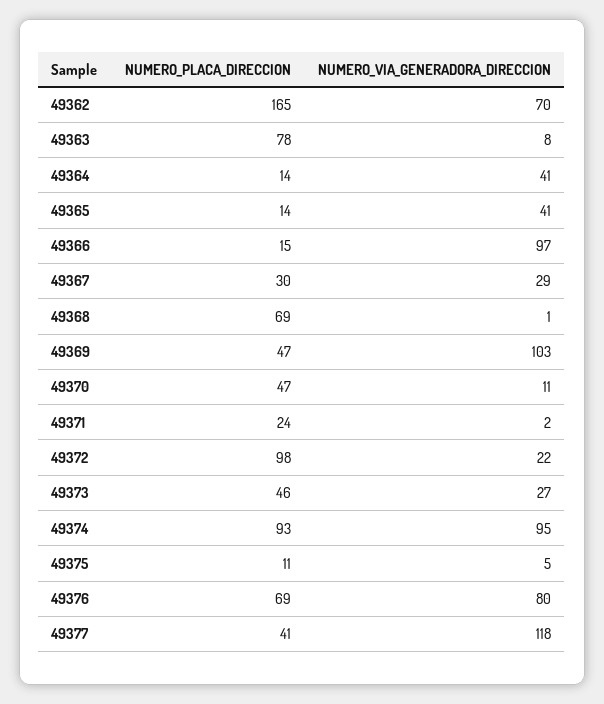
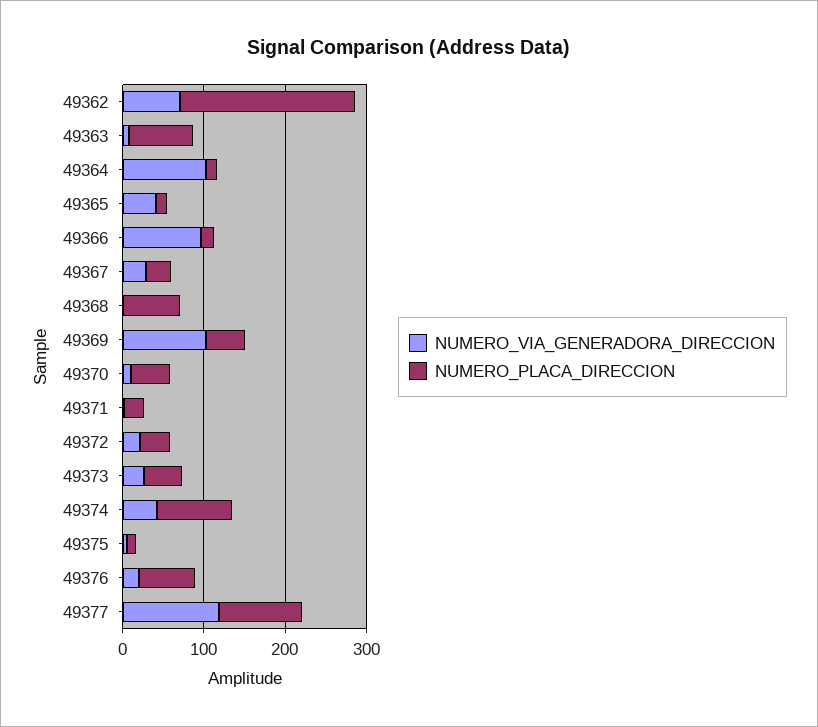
  {
    "NUMERO_PLACA_DIRECCION": {
-     "49362": 165,
+     "49362": 220,
      "49363": 78,
      "49364": 14,
      "49365": 14,
      "49366": 15,
      "49367": 30,
      "49368": 69,
      "49369": 47,
      "49370": 47,
      "49371": 24,
-     "49372": 98,
+     "49372": 40,
      "49373": 46,
      "49374": 93,
      "49375": 11,
      "49376": 69,
-     "49377": 41
+     "49377": 100
    },
    "NUMERO_VIA_GENERADORA_DIRECCION": {
      "49362": 70,
      "49363": 8,
-     "49364": 41,
+     "49364": 100,
      "49365": 41,
      "49366": 97,
      "49367": 29,
      "49368": 1,
      "49369": 103,
      "49370": 11,
      "49371": 2,
      "49372": 22,
      "49373": 27,
-     "49374": 95,
+     "49374": 40,
      "49375": 5,
-     "49376": 80,
+     "49376": 20,
      "49377": 118
    }
  }

